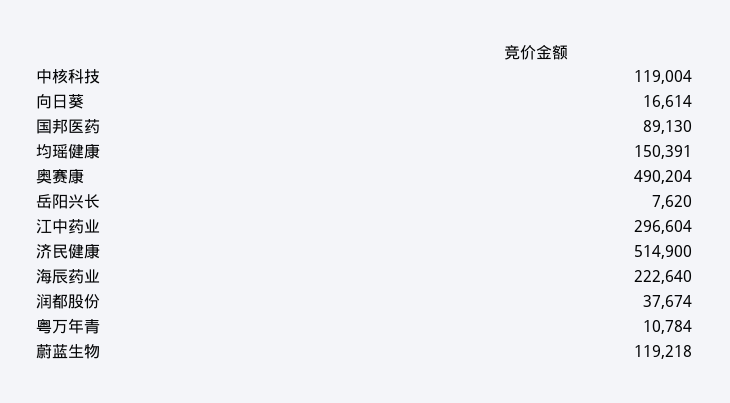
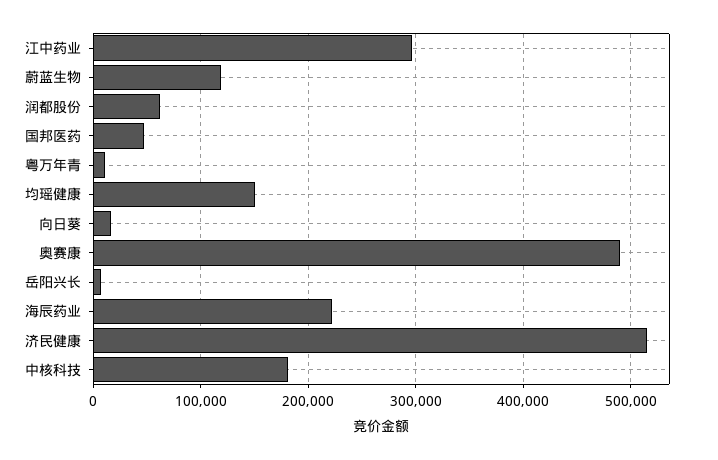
  {
-   "中核科技": 119004,
+   "中核科技": 180000,
    "向日葵": 16614,
-   "国邦医药": 89130,
+   "国邦医药": 50000,
    "均瑶健康": 150391,
    "奥赛康": 490204,
    "岳阳兴长": 7620,
    "江中药业": 296604,
    "济民健康": 514900,
    "海辰药业": 222640,
-   "润都股份": 37674,
+   "润都股份": 60000,
    "粤万年青": 10784,
    "蔚蓝生物": 119218
  }

